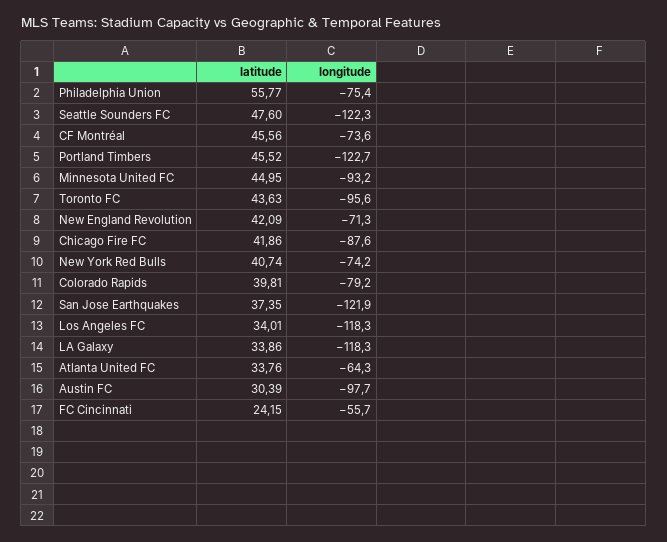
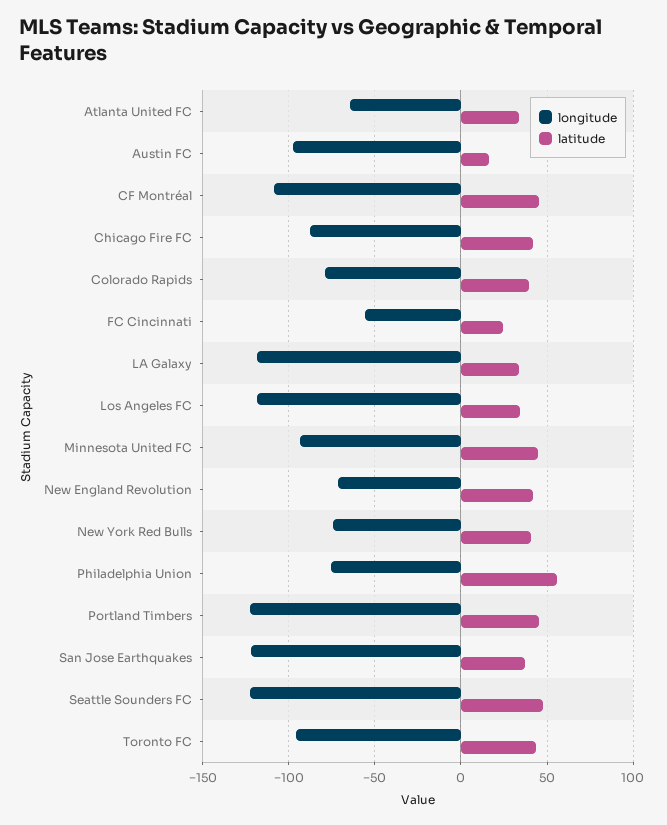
  {
    "latitude": {
      "Philadelphia Union": 55.77,
      "Seattle Sounders FC": 47.6,
      "CF Montréal": 45.56,
      "Portland Timbers": 45.52,
      "Minnesota United FC": 44.95,
      "Toronto FC": 43.63,
      "New England Revolution": 42.09,
      "Chicago Fire FC": 41.86,
      "New York Red Bulls": 40.74,
      "Colorado Rapids": 39.81,
      "San Jose Earthquakes": 37.35,
      "Los Angeles FC": 34.01,
      "LA Galaxy": 33.86,
      "Atlanta United FC": 33.76,
-     "Austin FC": 30.39,
+     "Austin FC": 15,
      "FC Cincinnati": 24.15
    },
    "longitude": {
      "Philadelphia Union": -75.4,
      "Seattle Sounders FC": -122.3,
-     "CF Montréal": -73.6,
+     "CF Montréal": -110,
      "Portland Timbers": -122.7,
      "Minnesota United FC": -93.2,
      "Toronto FC": -95.6,
      "New England Revolution": -71.3,
      "Chicago Fire FC": -87.6,
      "New York Red Bulls": -74.2,
      "Colorado Rapids": -79.2,
      "San Jose Earthquakes": -121.9,
      "Los Angeles FC": -118.3,
      "LA Galaxy": -118.3,
      "Atlanta United FC": -64.3,
      "Austin FC": -97.7,
      "FC Cincinnati": -55.7
    }
  }

